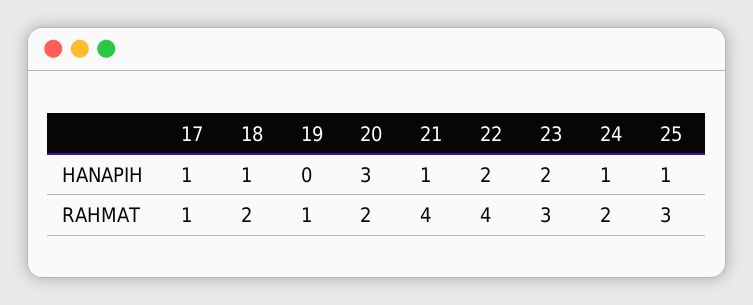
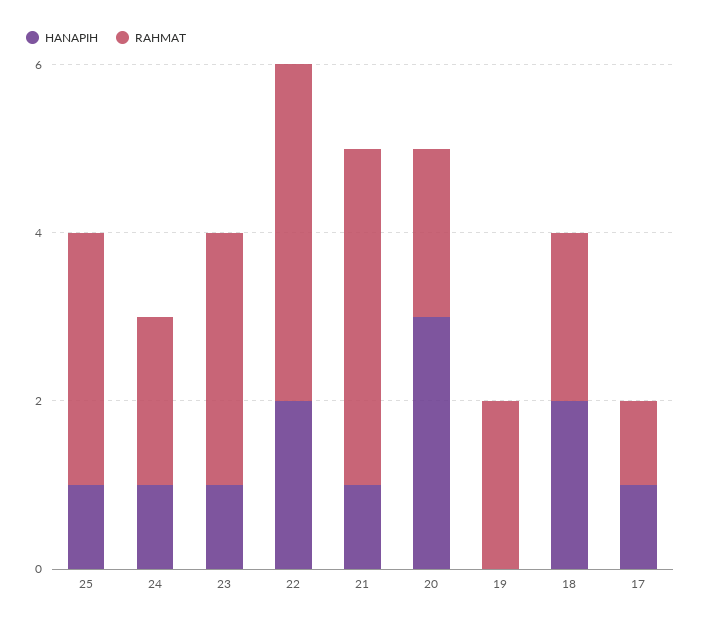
  {
    "HANAPIH": {
      "17": 1,
-     "18": 1,
+     "18": 2,
      "19": 0,
      "20": 3,
      "21": 1,
      "22": 2,
-     "23": 2,
+     "23": 1,
      "24": 1,
      "25": 1
    },
    "RAHMAT": {
      "17": 1,
      "18": 2,
-     "19": 1,
+     "19": 2,
      "20": 2,
      "21": 4,
      "22": 4,
      "23": 3,
      "24": 2,
      "25": 3
    }
  }

